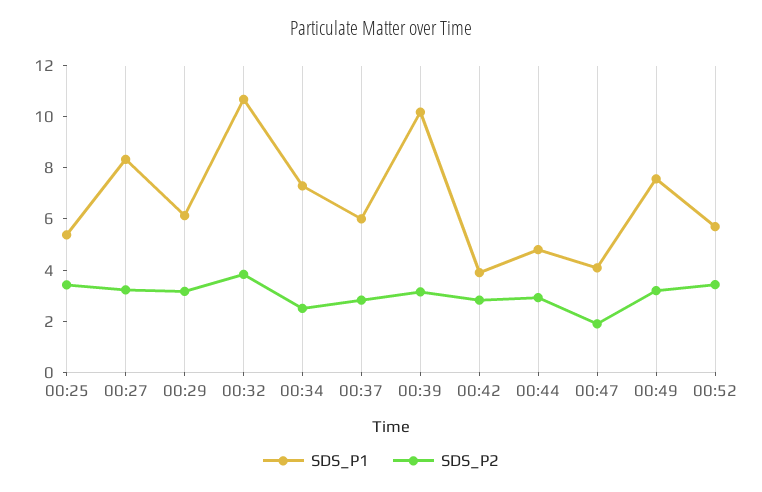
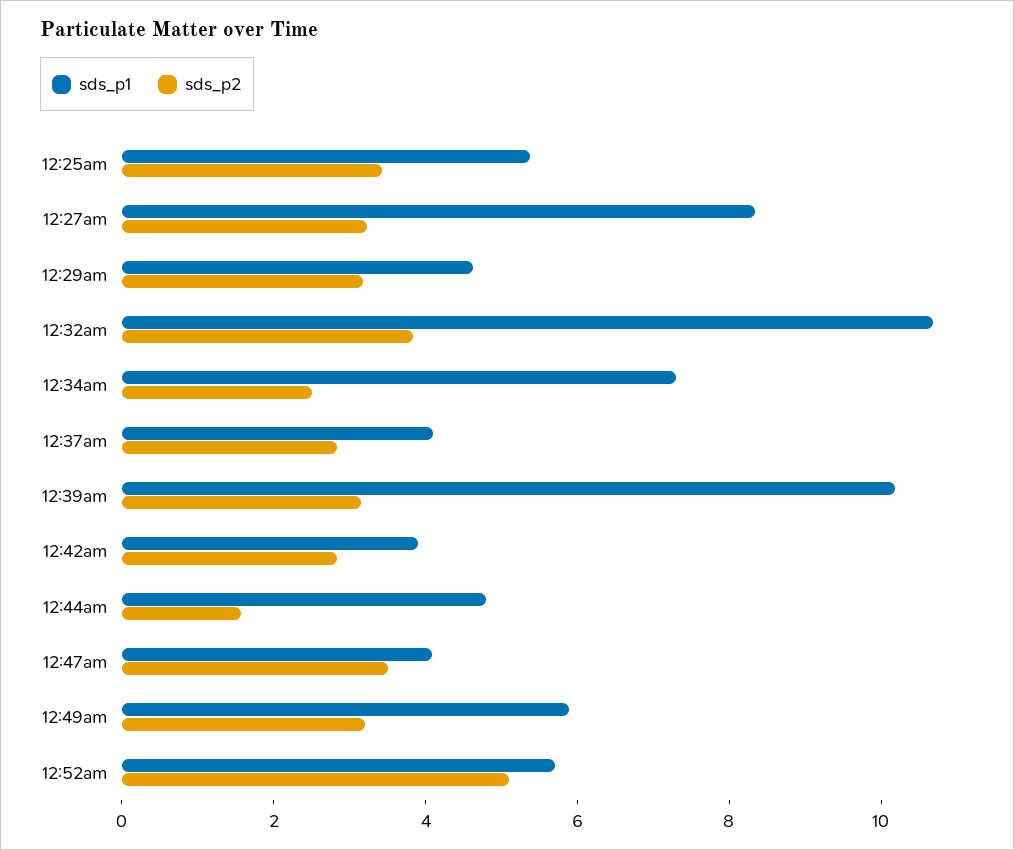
  {
    "SDS_P1": {
      "00:25": 5.5,
      "00:27": 8.5,
-     "00:29": 6,
+     "00:29": 4.5,
      "00:32": 10.5,
      "00:34": 7.5,
-     "00:37": 6,
+     "00:37": 4,
      "00:39": 10,
      "00:42": 4,
      "00:44": 5,
      "00:47": 4,
-     "00:49": 7.5,
+     "00:49": 6,
      "00:52": 5.5
    },
    "SDS_P2": {
      "00:25": 3.5,
      "00:27": 3,
      "00:29": 3,
      "00:32": 4,
      "00:34": 2.5,
      "00:37": 3,
      "00:39": 3,
      "00:42": 3,
-     "00:44": 3,
+     "00:44": 1.5,
-     "00:47": 2,
+     "00:47": 3.5,
      "00:49": 3,
-     "00:52": 3.5
+     "00:52": 5
    }
  }

